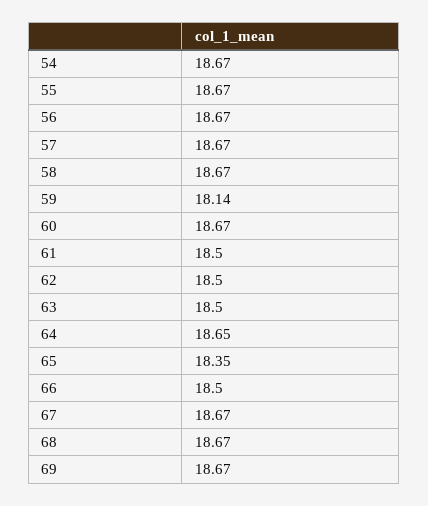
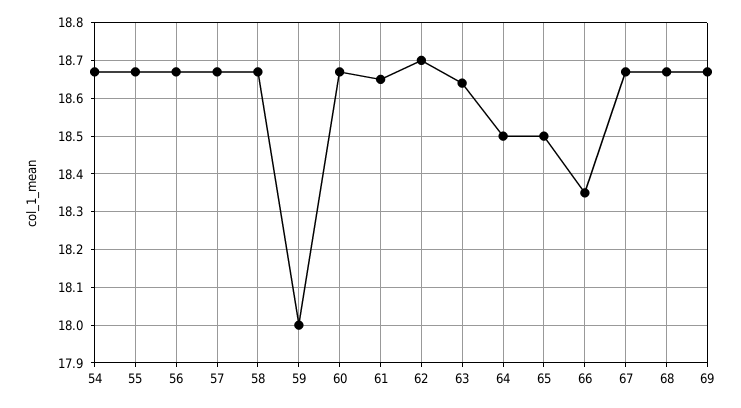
  {
    "54": 18.67,
    "55": 18.67,
    "56": 18.67,
    "57": 18.67,
    "58": 18.67,
-   "59": 18.14,
+   "59": 18,
    "60": 18.67,
-   "61": 18.5,
+   "61": 18.65,
-   "62": 18.5,
+   "62": 18.7,
-   "63": 18.5,
+   "63": 18.65,
-   "64": 18.65,
+   "64": 18.5,
-   "65": 18.35,
+   "65": 18.5,
-   "66": 18.5,
+   "66": 18.35,
    "67": 18.67,
    "68": 18.67,
    "69": 18.67
  }

